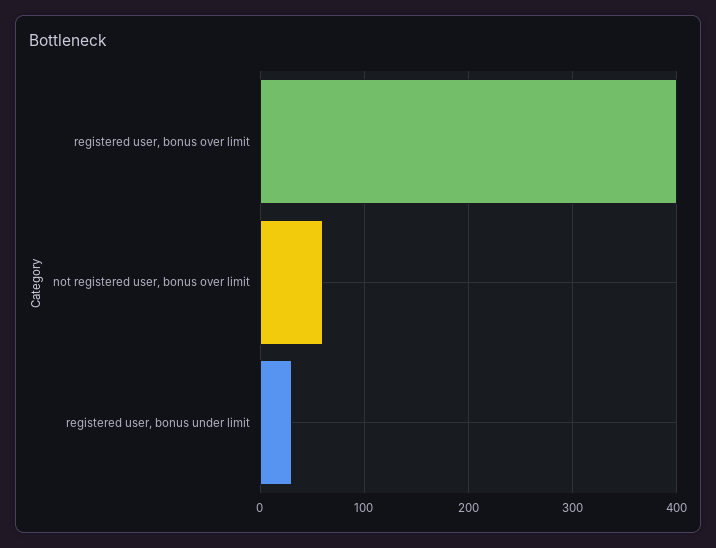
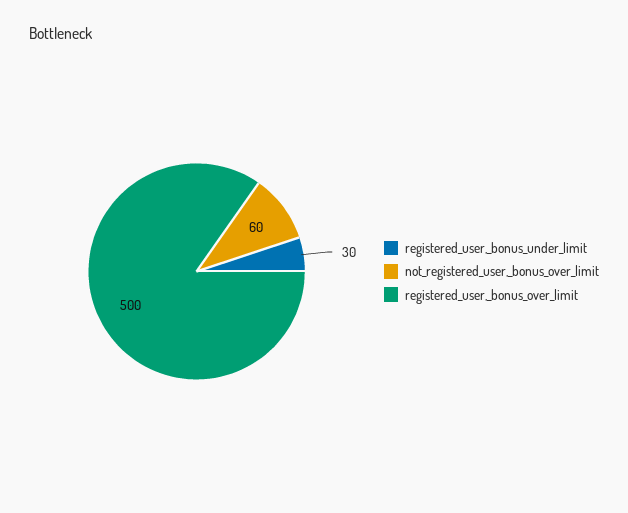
  {
-   "registered user, bonus over limit": 400,
+   "registered user, bonus over limit": 500,
    "not registered user, bonus over limit": 60,
    "registered user, bonus under limit": 30
  }

